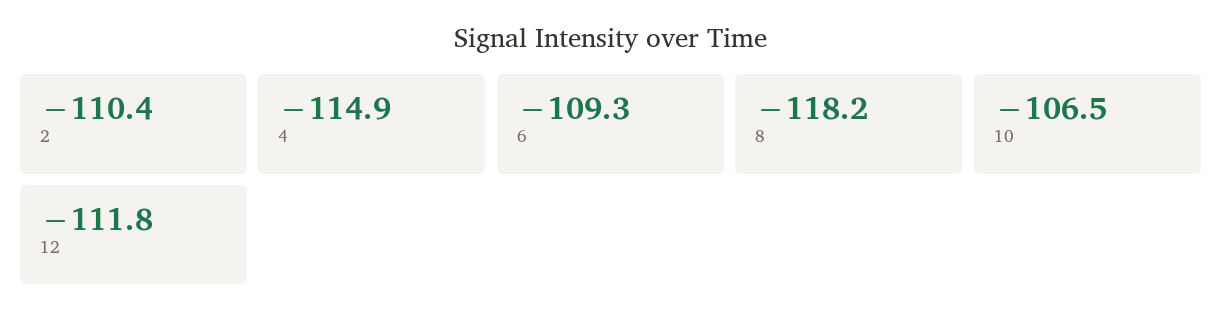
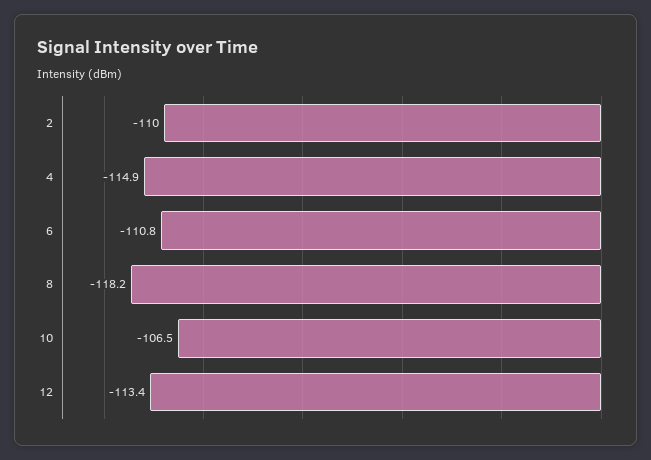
  {
-   "2": -110.4,
+   "2": -110,
    "4": -114.9,
-   "6": -109.3,
+   "6": -110.8,
    "8": -118.2,
    "10": -106.5,
-   "12": -111.8
+   "12": -113.4
  }

